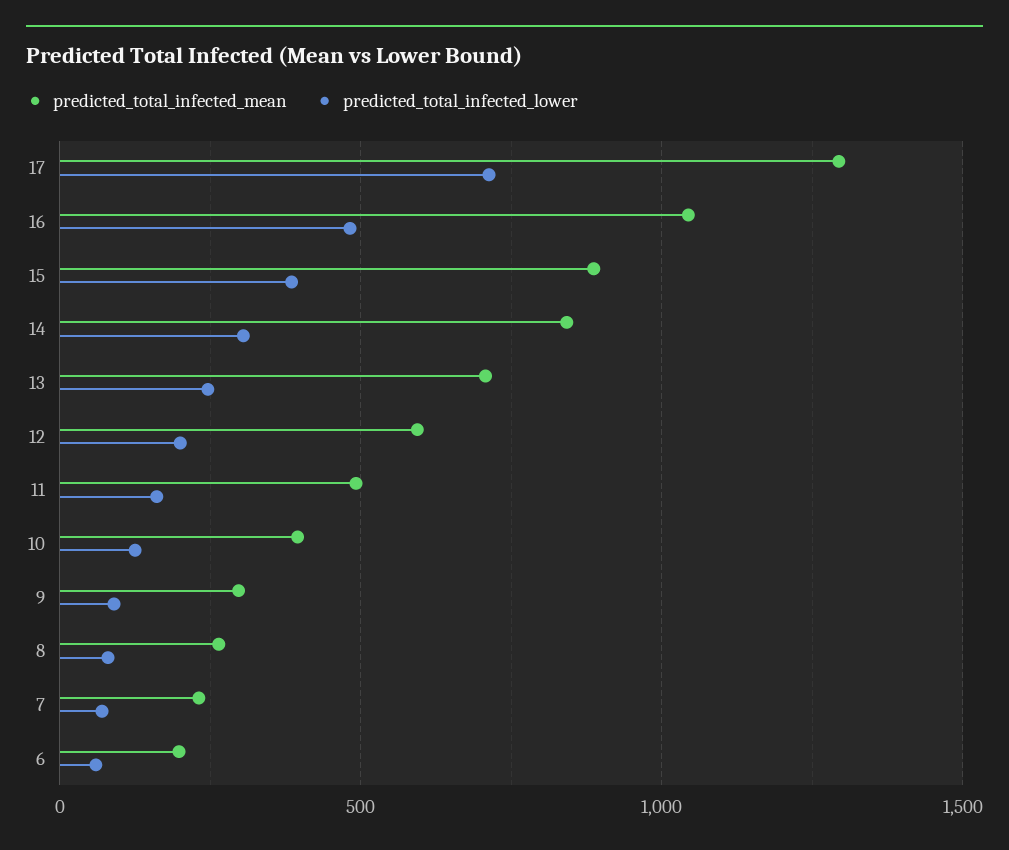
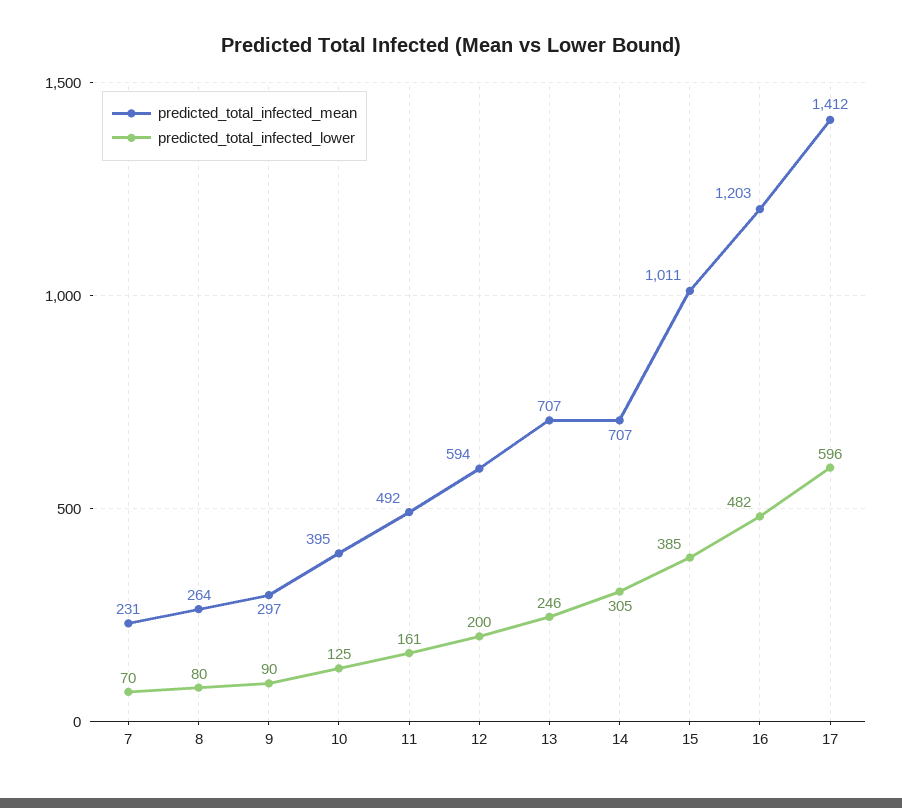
  {
    "predicted_total_infected_mean": {
-     "17": 1300,
+     "17": 1412,
-     "16": 1050,
+     "16": 1203,
-     "15": 900,
+     "15": 1011,
-     "14": 850,
+     "14": 707,
      "13": 707,
      "12": 594,
      "11": 492,
      "10": 395,
      "9": 297,
      "8": 264,
-     "7": 231,
+     "7": 231
-     "6": 200
    },
    "predicted_total_infected_lower": {
-     "17": 700,
+     "17": 596,
      "16": 482,
      "15": 385,
      "14": 305,
      "13": 246,
      "12": 200,
      "11": 161,
      "10": 125,
      "9": 90,
      "8": 80,
-     "7": 70,
+     "7": 70
-     "6": 50
    }
  }

